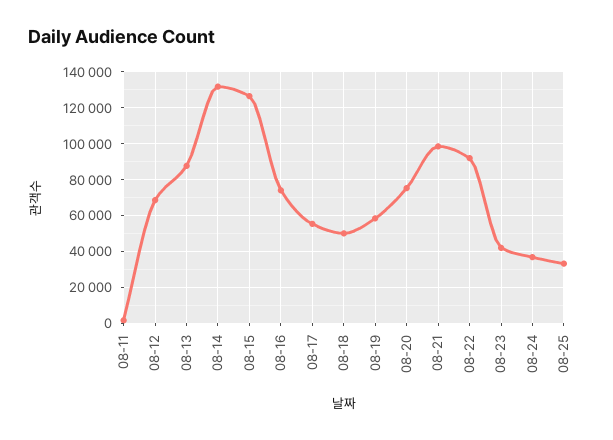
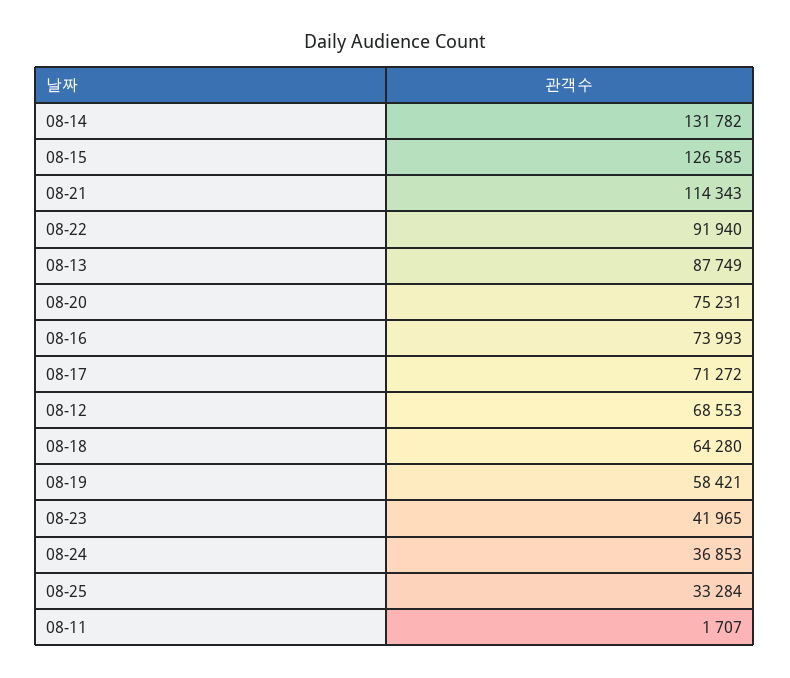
  {
    "08-11": 1707,
    "08-12": 68553,
    "08-13": 87749,
    "08-14": 131782,
    "08-15": 126585,
    "08-16": 73993,
-   "08-17": 55000,
+   "08-17": 71272,
-   "08-18": 50000,
+   "08-18": 64280,
    "08-19": 58421,
    "08-20": 75231,
-   "08-21": 100000,
+   "08-21": 114343,
    "08-22": 91940,
    "08-23": 41965,
    "08-24": 36853,
    "08-25": 33284
  }

